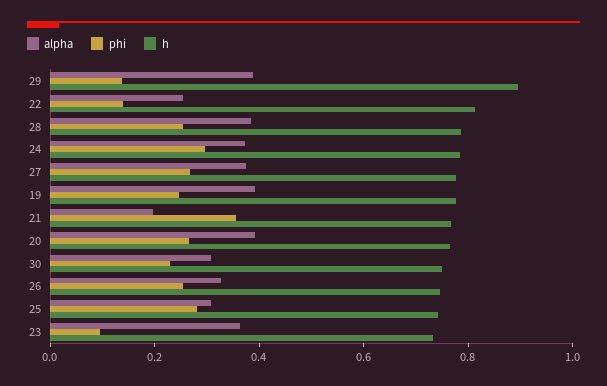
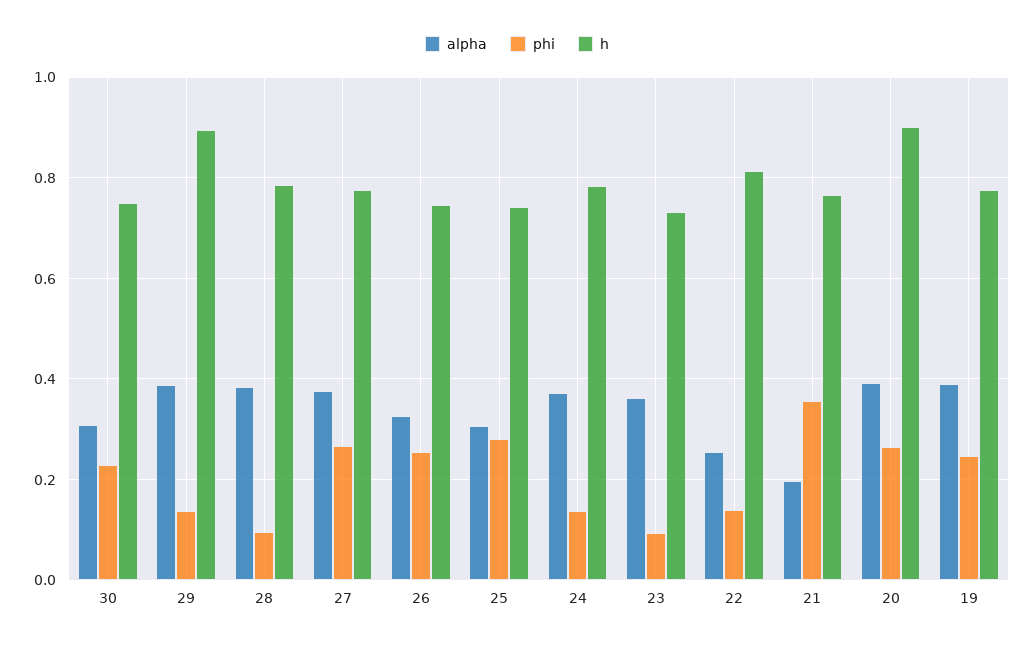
  {
    "alpha": {
      "29": 0.38,
      "22": 0.26,
      "28": 0.38,
      "24": 0.38,
      "27": 0.38,
      "19": 0.4,
      "21": 0.2,
      "20": 0.4,
      "30": 0.3,
      "26": 0.32,
      "25": 0.3,
      "23": 0.36
    },
    "phi": {
      "29": 0.14,
      "22": 0.14,
-     "28": 0.25,
+     "28": 0.1,
-     "24": 0.3,
+     "24": 0.14,
      "27": 0.26,
      "19": 0.24,
      "21": 0.36,
      "20": 0.26,
      "30": 0.22,
      "26": 0.26,
      "25": 0.28,
      "23": 0.1
    },
    "h": {
      "29": 0.9,
      "22": 0.82,
      "28": 0.78,
      "24": 0.78,
      "27": 0.78,
      "19": 0.78,
      "21": 0.76,
-     "20": 0.75,
+     "20": 0.9,
      "30": 0.76,
      "26": 0.74,
      "25": 0.74,
      "23": 0.74
    }
  }

